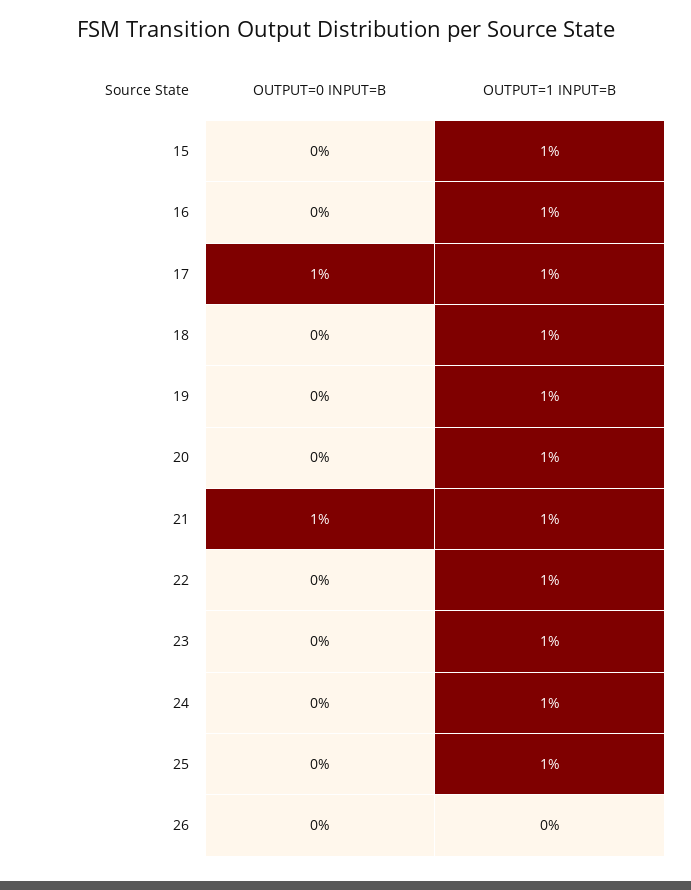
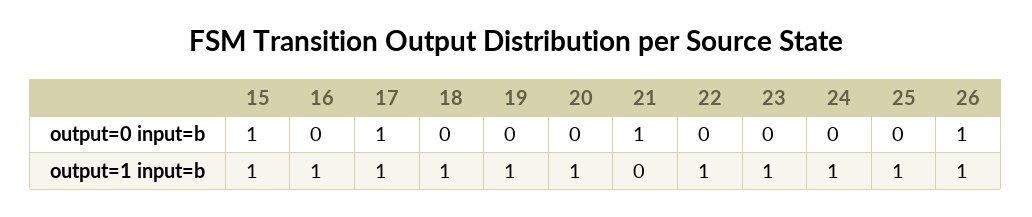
  {
    "OUTPUT=0 INPUT=B": {
-     "15": 0,
+     "15": 1,
      "16": 0,
      "17": 1,
      "18": 0,
      "19": 0,
      "20": 0,
      "21": 1,
      "22": 0,
      "23": 0,
      "24": 0,
      "25": 0,
-     "26": 0
+     "26": 1
    },
    "OUTPUT=1 INPUT=B": {
      "15": 1,
      "16": 1,
      "17": 1,
      "18": 1,
      "19": 1,
      "20": 1,
-     "21": 1,
+     "21": 0,
      "22": 1,
      "23": 1,
      "24": 1,
      "25": 1,
-     "26": 0
+     "26": 1
    }
  }

